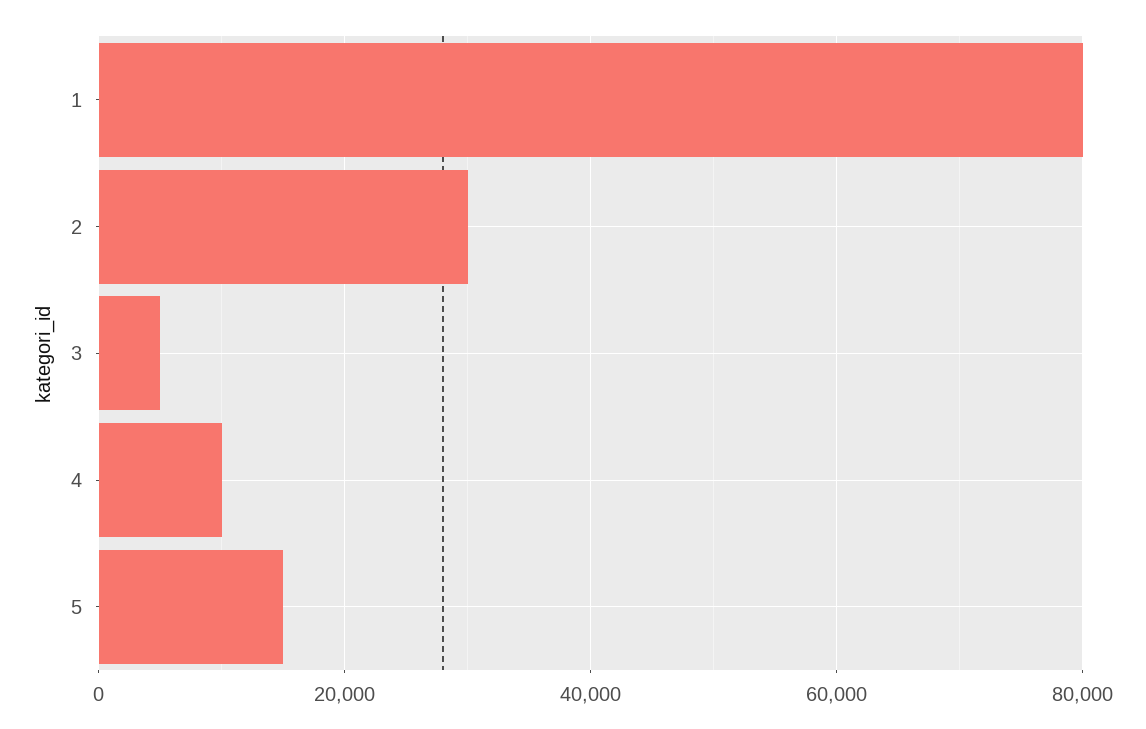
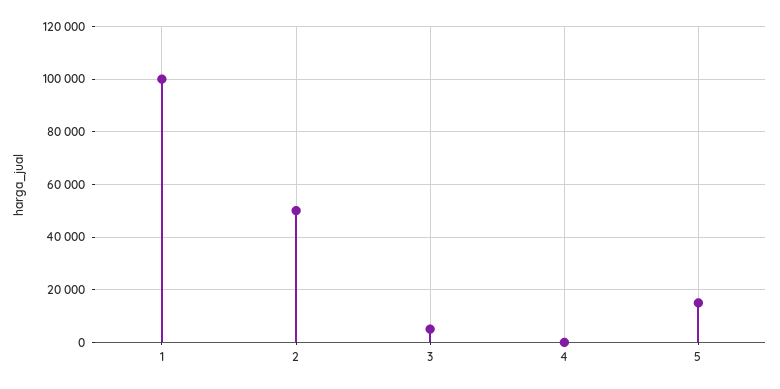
  {
-   "1": 80000,
+   "1": 100000,
-   "2": 30000,
+   "2": 50000,
    "3": 6000,
-   "4": 10000,
+   "4": 0,
    "5": 16000
  }

